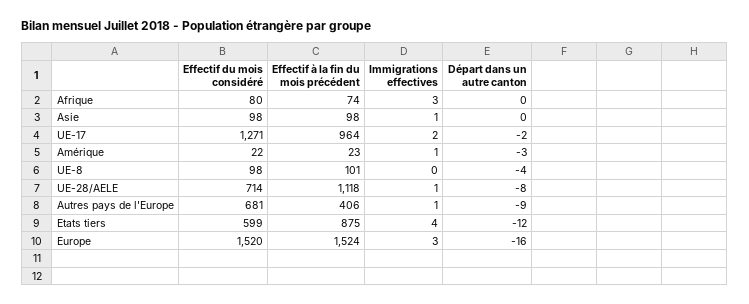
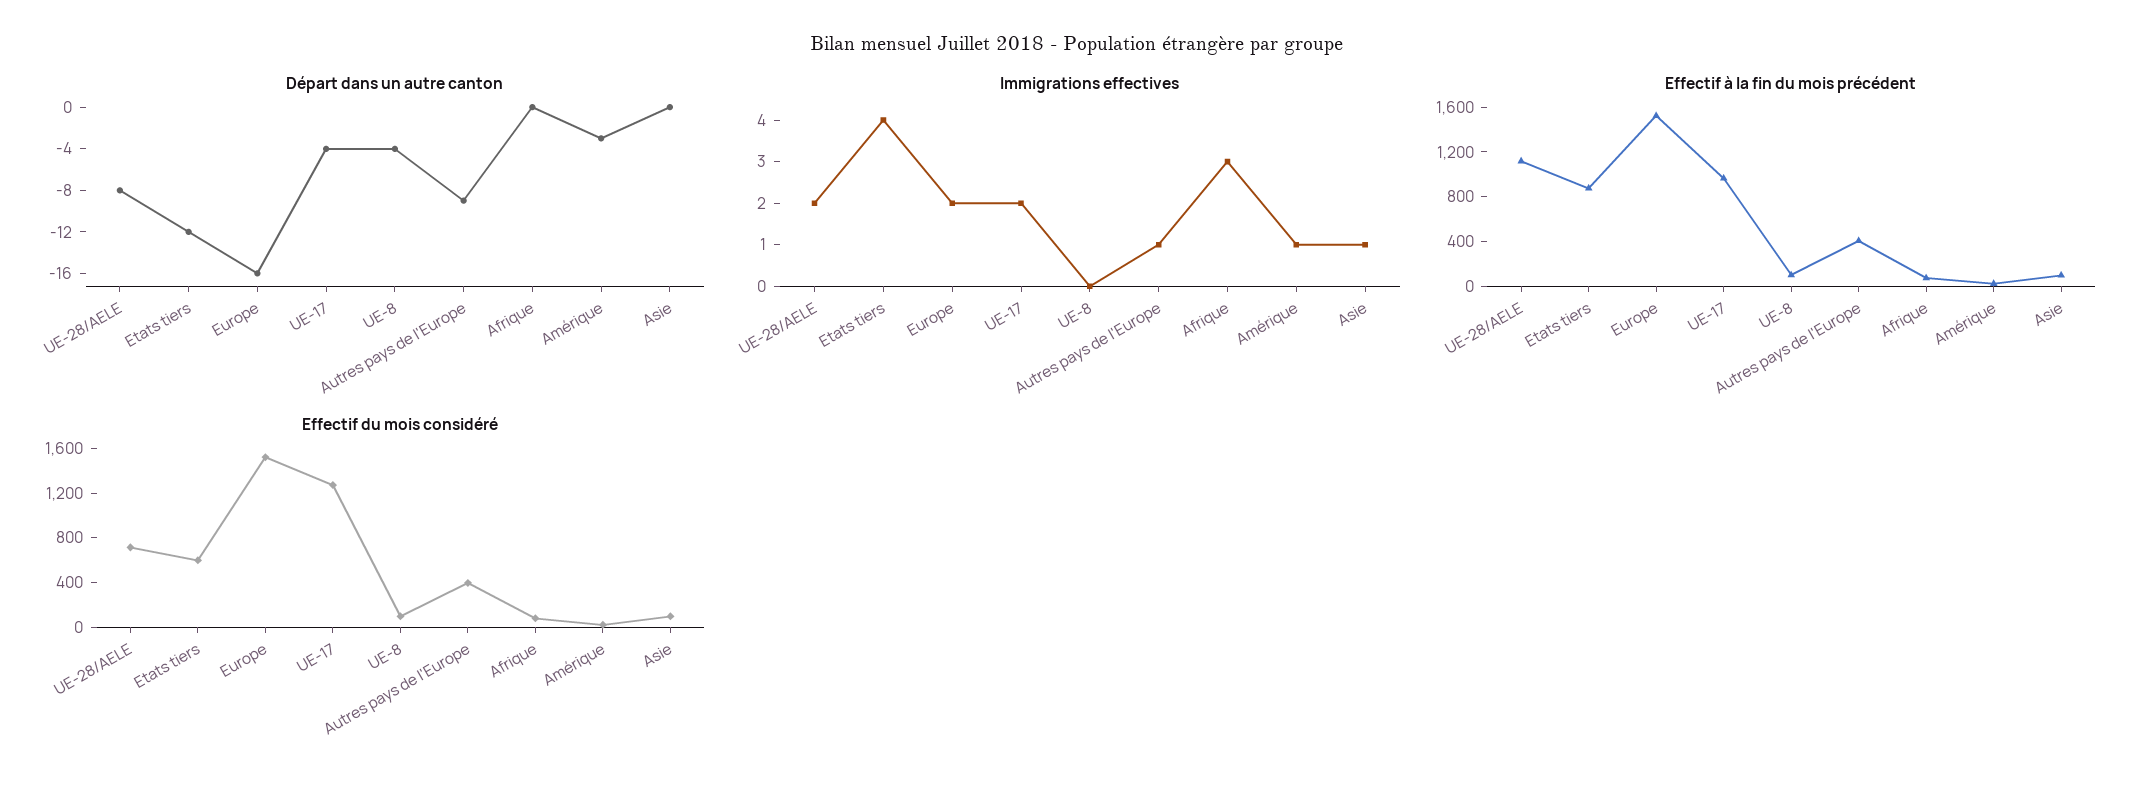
  {
    "Effectif du mois considéré": {
      "Afrique": 80,
      "Asie": 98,
      "UE-17": 1271,
      "Amérique": 22,
      "UE-8": 98,
      "UE-28/AELE": 714,
-     "Autres pays de l'Europe": 681,
+     "Autres pays de l'Europe": 400,
      "Etats tiers": 599,
      "Europe": 1520
    },
    "Effectif à la fin du mois précédent": {
      "Afrique": 74,
      "Asie": 98,
      "UE-17": 964,
      "Amérique": 23,
      "UE-8": 101,
      "UE-28/AELE": 1118,
      "Autres pays de l'Europe": 406,
      "Etats tiers": 875,
      "Europe": 1524
    },
    "Immigrations effectives": {
      "Afrique": 3,
      "Asie": 1,
      "UE-17": 2,
      "Amérique": 1,
      "UE-8": 0,
-     "UE-28/AELE": 1,
+     "UE-28/AELE": 2,
      "Autres pays de l'Europe": 1,
      "Etats tiers": 4,
-     "Europe": 3
+     "Europe": 2
    },
    "Départ dans un autre canton": {
      "Afrique": 0,
      "Asie": 0,
-     "UE-17": -2,
+     "UE-17": -4,
      "Amérique": -3,
      "UE-8": -4,
      "UE-28/AELE": -8,
      "Autres pays de l'Europe": -9,
      "Etats tiers": -12,
      "Europe": -16
    }
  }

